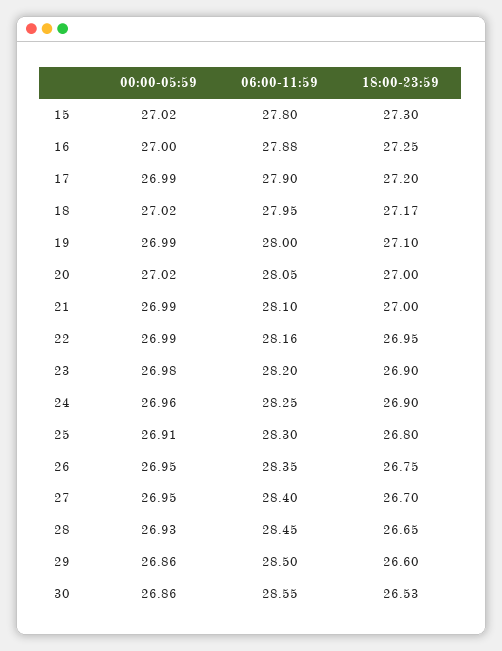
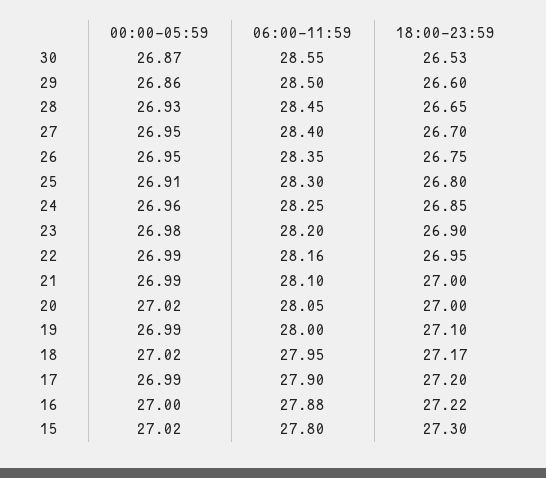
  {
    "00:00-05:59": {
      "15": 27.02,
      "16": 27,
      "17": 26.99,
      "18": 27.02,
      "19": 26.99,
      "20": 27.02,
      "21": 26.99,
      "22": 26.99,
      "23": 26.98,
      "24": 26.96,
      "25": 26.91,
      "26": 26.95,
      "27": 26.95,
      "28": 26.93,
      "29": 26.86,
-     "30": 26.86
+     "30": 26.87
    },
    "06:00-11:59": {
      "15": 27.8,
      "16": 27.88,
      "17": 27.9,
      "18": 27.95,
      "19": 28,
      "20": 28.05,
      "21": 28.1,
      "22": 28.16,
      "23": 28.2,
      "24": 28.25,
      "25": 28.3,
      "26": 28.35,
      "27": 28.4,
      "28": 28.45,
      "29": 28.5,
      "30": 28.55
    },
    "18:00-23:59": {
      "15": 27.3,
-     "16": 27.25,
+     "16": 27.22,
      "17": 27.2,
      "18": 27.17,
      "19": 27.1,
      "20": 27,
      "21": 27,
      "22": 26.95,
      "23": 26.9,
-     "24": 26.9,
+     "24": 26.85,
      "25": 26.8,
      "26": 26.75,
      "27": 26.7,
      "28": 26.65,
      "29": 26.6,
      "30": 26.53
    }
  }

